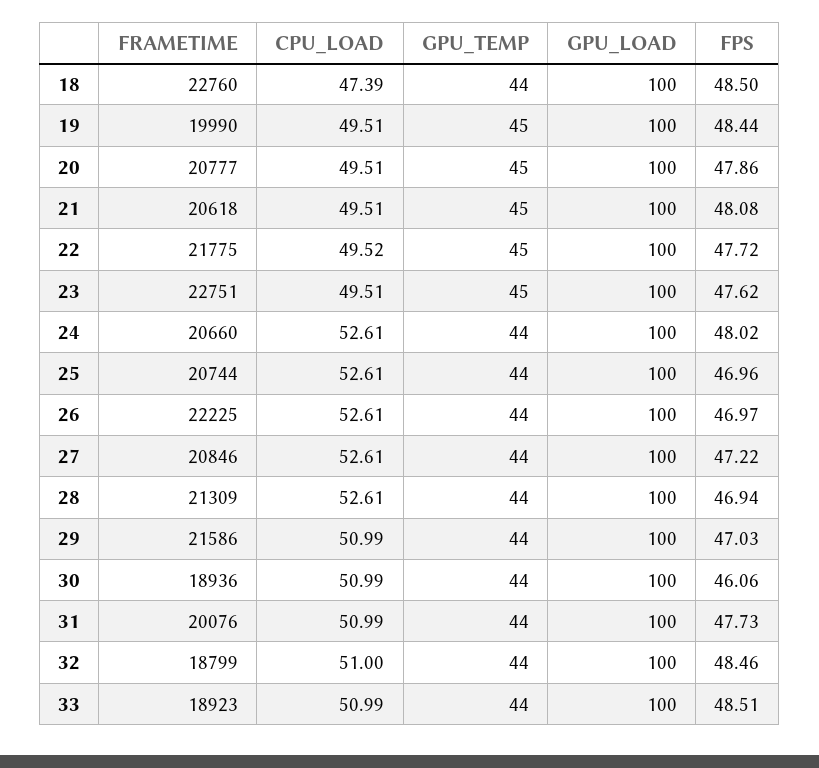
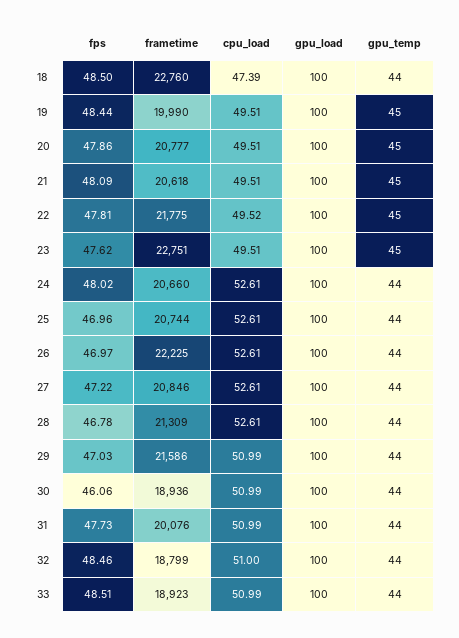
  {
    "FRAMETIME": {
      "18": 22760,
      "19": 19990,
      "20": 20777,
      "21": 20618,
      "22": 21775,
      "23": 22751,
      "24": 20660,
      "25": 20744,
      "26": 22225,
      "27": 20846,
      "28": 21309,
      "29": 21586,
      "30": 18936,
      "31": 20076,
      "32": 18799,
      "33": 18923
    },
    "CPU_LOAD": {
      "18": 47.39,
      "19": 49.51,
      "20": 49.51,
      "21": 49.51,
      "22": 49.52,
      "23": 49.51,
      "24": 52.61,
      "25": 52.61,
      "26": 52.61,
      "27": 52.61,
      "28": 52.61,
      "29": 50.99,
      "30": 50.99,
      "31": 50.99,
      "32": 51,
      "33": 50.99
    },
    "GPU_TEMP": {
      "18": 44,
      "19": 45,
      "20": 45,
      "21": 45,
      "22": 45,
      "23": 45,
      "24": 44,
      "25": 44,
      "26": 44,
      "27": 44,
      "28": 44,
      "29": 44,
      "30": 44,
      "31": 44,
      "32": 44,
      "33": 44
    },
    "GPU_LOAD": {
      "18": 100,
      "19": 100,
      "20": 100,
      "21": 100,
      "22": 100,
      "23": 100,
      "24": 100,
      "25": 100,
      "26": 100,
      "27": 100,
      "28": 100,
      "29": 100,
      "30": 100,
      "31": 100,
      "32": 100,
      "33": 100
    },
    "FPS": {
      "18": 48.5,
      "19": 48.44,
      "20": 47.86,
-     "21": 48.08,
+     "21": 48.09,
-     "22": 47.72,
+     "22": 47.81,
      "23": 47.62,
      "24": 48.02,
      "25": 46.96,
      "26": 46.97,
      "27": 47.22,
-     "28": 46.94,
+     "28": 46.78,
      "29": 47.03,
      "30": 46.06,
      "31": 47.73,
      "32": 48.46,
      "33": 48.51
    }
  }

